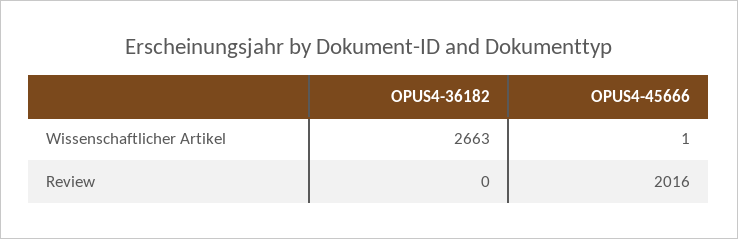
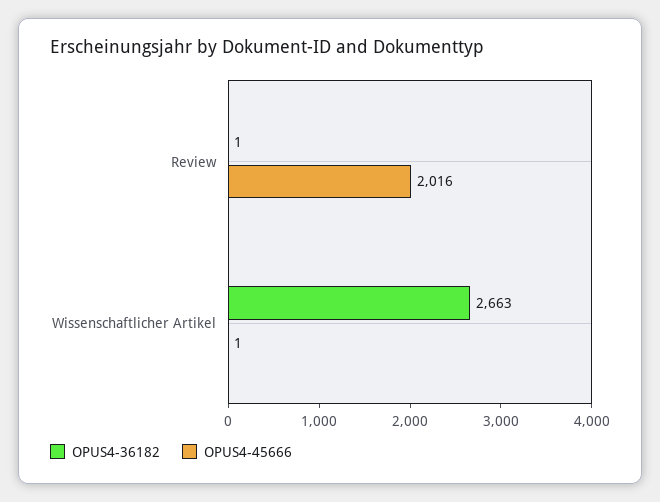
  {
    "OPUS4-36182": {
      "Wissenschaftlicher Artikel": 2663,
-     "Review": 0
+     "Review": 1
    },
    "OPUS4-45666": {
      "Wissenschaftlicher Artikel": 1,
      "Review": 2016
    }
  }

